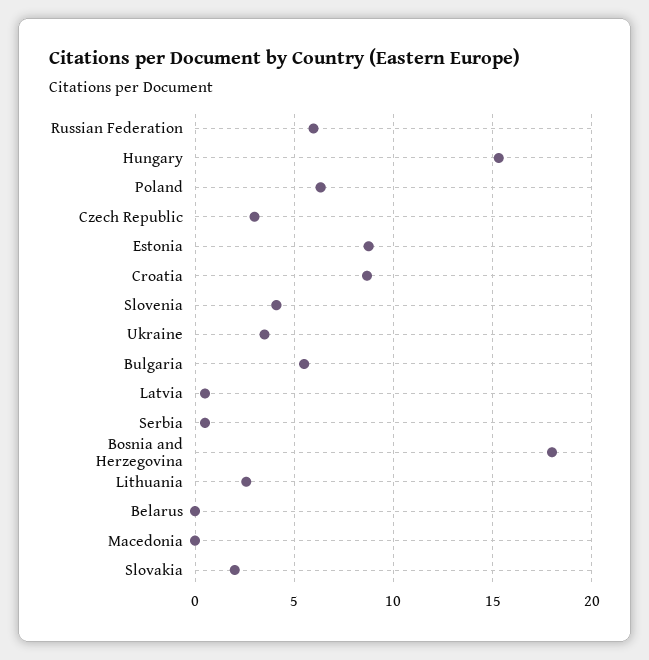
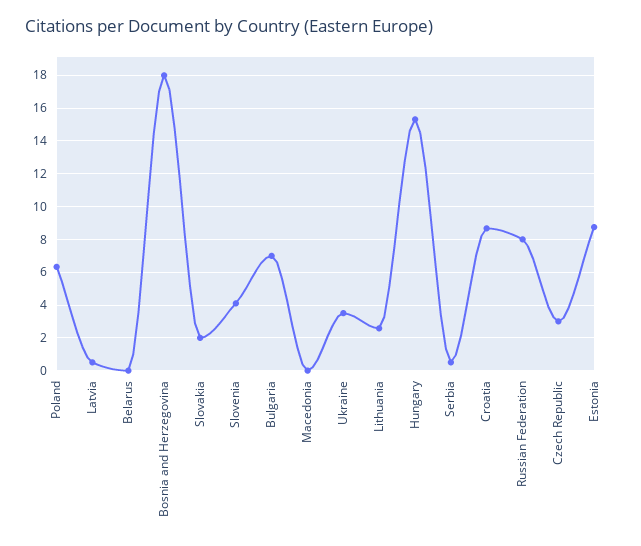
  {
-   "Russian Federation": 6,
+   "Russian Federation": 8,
    "Hungary": 15.5,
    "Poland": 6.5,
    "Czech Republic": 3,
    "Estonia": 9,
    "Croatia": 8.5,
    "Slovenia": 4,
    "Ukraine": 3.5,
-   "Bulgaria": 5.5,
+   "Bulgaria": 7,
    "Latvia": 0.5,
    "Serbia": 0.5,
    "Bosnia and Herzegovina": 18,
    "Lithuania": 2.5,
    "Belarus": 0,
    "Macedonia": 0,
    "Slovakia": 2
  }

